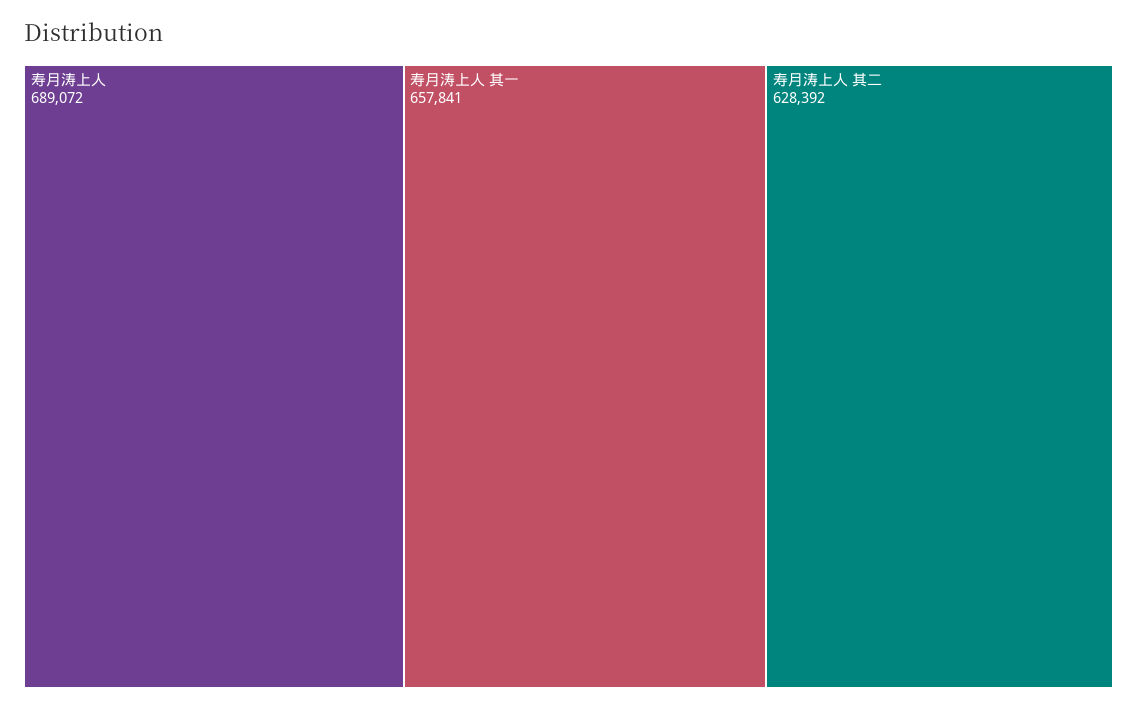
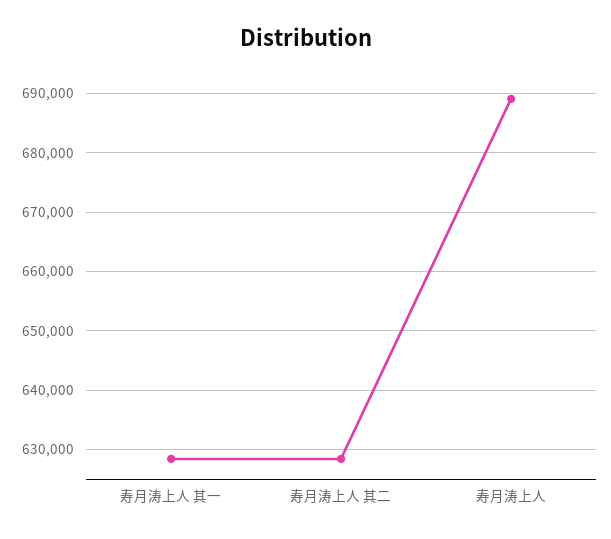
  {
    "寿月涛上人": 689072,
-   "寿月涛上人 其一": 657841,
+   "寿月涛上人 其一": 628000,
    "寿月涛上人 其二": 628392
  }

